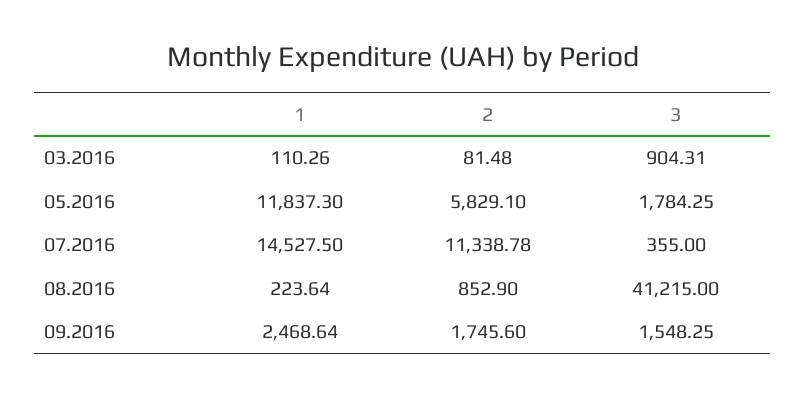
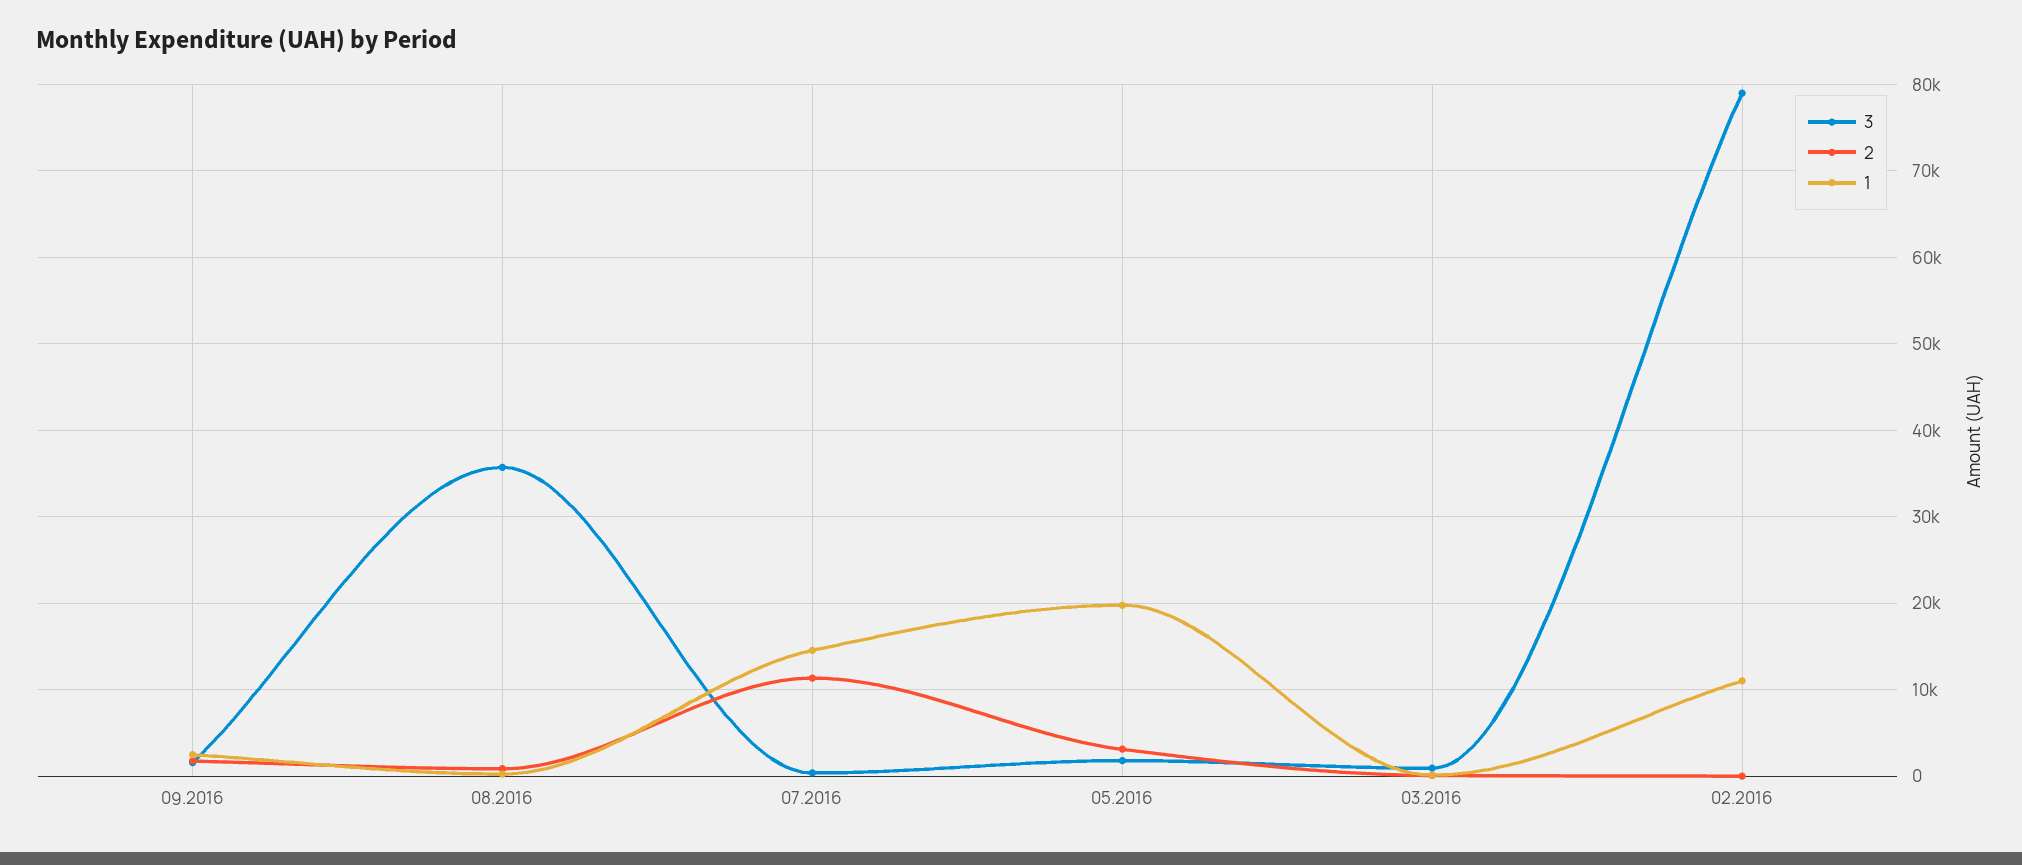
  {
    "1": {
      "03.2016": 110.26,
-     "05.2016": 11837.3,
+     "05.2016": 20000,
      "07.2016": 14527.5,
      "08.2016": 223.64,
-     "09.2016": 2468.64
+     "09.2016": 2468.64,
+     "02.2016": 11000
    },
    "2": {
      "03.2016": 81.48,
-     "05.2016": 5829.1,
+     "05.2016": 3000,
      "07.2016": 11338.78,
      "08.2016": 852.9,
-     "09.2016": 1745.6
+     "09.2016": 1745.6,
+     "02.2016": 0
    },
    "3": {
      "03.2016": 904.31,
      "05.2016": 1784.25,
      "07.2016": 355,
-     "08.2016": 41215,
+     "08.2016": 36000,
-     "09.2016": 1548.25
+     "09.2016": 1548.25,
+     "02.2016": 79000
    }
  }

